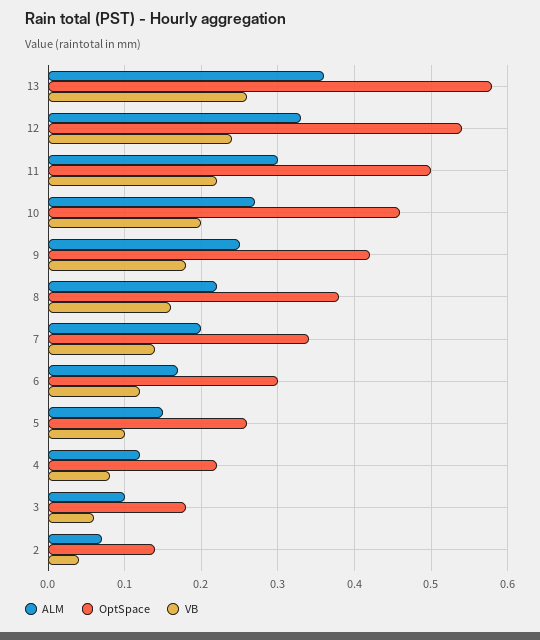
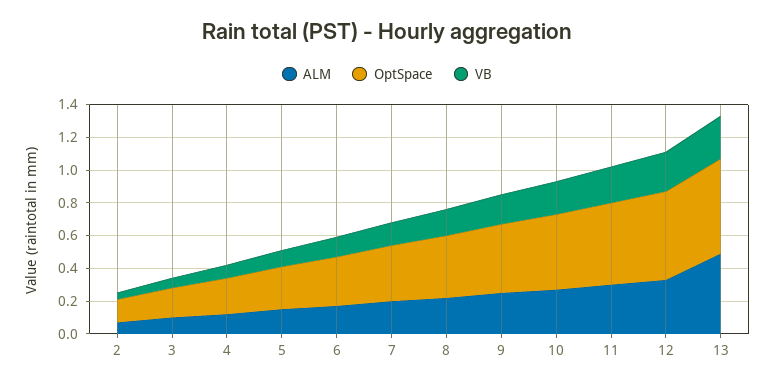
  {
    "ALM": {
-     "13": 0.36,
+     "13": 0.5,
      "12": 0.33,
      "11": 0.3,
      "10": 0.27,
      "9": 0.25,
      "8": 0.22,
      "7": 0.2,
      "6": 0.17,
      "5": 0.15,
      "4": 0.12,
      "3": 0.1,
      "2": 0.07
    },
    "OptSpace": {
      "13": 0.58,
      "12": 0.54,
      "11": 0.5,
      "10": 0.46,
      "9": 0.42,
      "8": 0.38,
      "7": 0.34,
      "6": 0.3,
      "5": 0.26,
      "4": 0.22,
      "3": 0.18,
      "2": 0.14
    },
    "VB": {
      "13": 0.26,
      "12": 0.24,
      "11": 0.22,
      "10": 0.2,
      "9": 0.18,
      "8": 0.16,
      "7": 0.14,
      "6": 0.12,
      "5": 0.1,
      "4": 0.08,
      "3": 0.06,
      "2": 0.04
    }
  }

